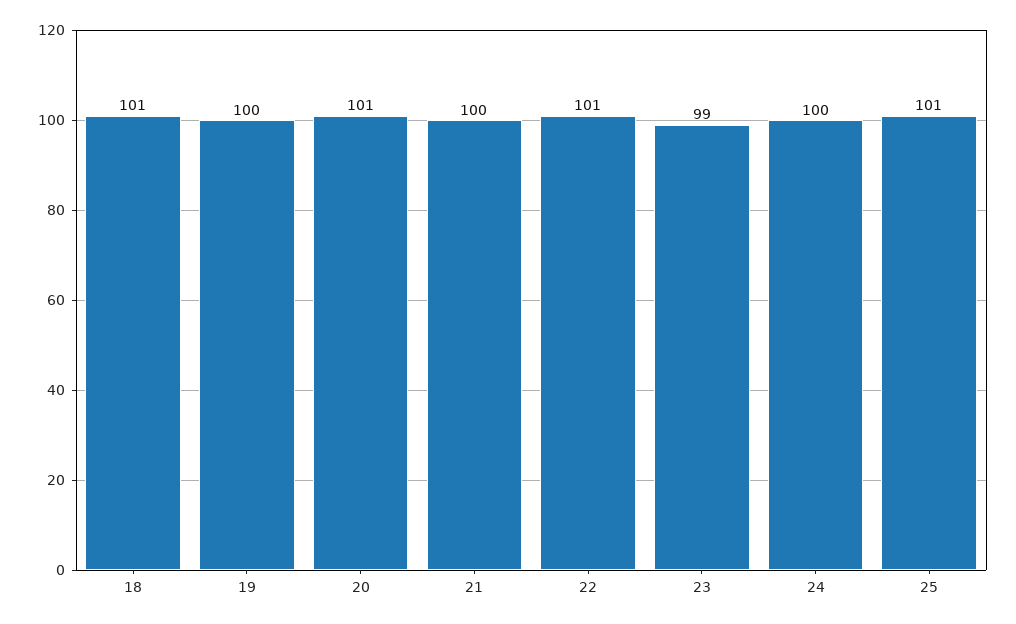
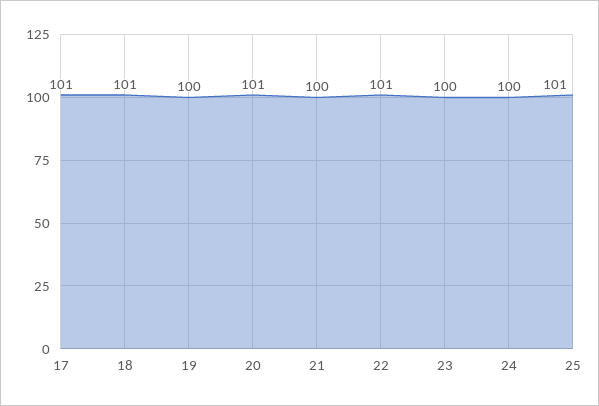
  {
    "18": 101,
    "19": 100,
    "20": 101,
    "21": 100,
    "22": 101,
-   "23": 99,
+   "23": 100,
    "24": 100,
-   "25": 101
+   "25": 101,
+   "17": 101
  }

